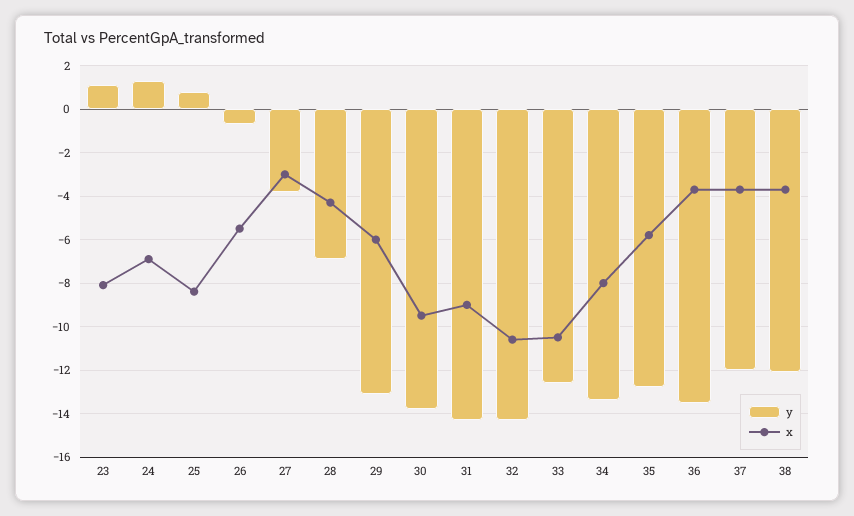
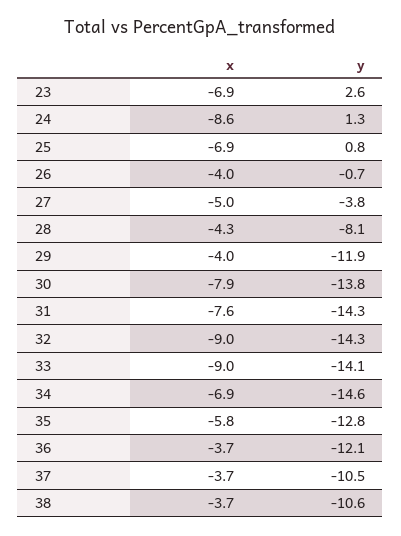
  {
    "y": {
-     "23": 1,
+     "23": 2.6,
      "24": 1.3,
      "25": 0.8,
      "26": -0.7,
      "27": -3.8,
-     "28": -7,
+     "28": -8.1,
-     "29": -13,
+     "29": -11.9,
      "30": -13.8,
      "31": -14.3,
      "32": -14.3,
-     "33": -12.5,
+     "33": -14.1,
-     "34": -13.5,
+     "34": -14.6,
      "35": -12.8,
-     "36": -13.5,
+     "36": -12.1,
-     "37": -12,
+     "37": -10.5,
-     "38": -12
+     "38": -10.6
    },
    "x": {
-     "23": -8,
+     "23": -6.9,
-     "24": -7,
+     "24": -8.6,
-     "25": -8.5,
+     "25": -6.9,
-     "26": -5.5,
+     "26": -4,
-     "27": -3,
+     "27": -5,
      "28": -4.3,
-     "29": -6,
+     "29": -4,
-     "30": -9.5,
+     "30": -7.9,
-     "31": -9,
+     "31": -7.6,
-     "32": -10.5,
+     "32": -9,
-     "33": -10.5,
+     "33": -9,
-     "34": -8,
+     "34": -6.9,
      "35": -5.8,
      "36": -3.7,
      "37": -3.7,
      "38": -3.7
    }
  }

